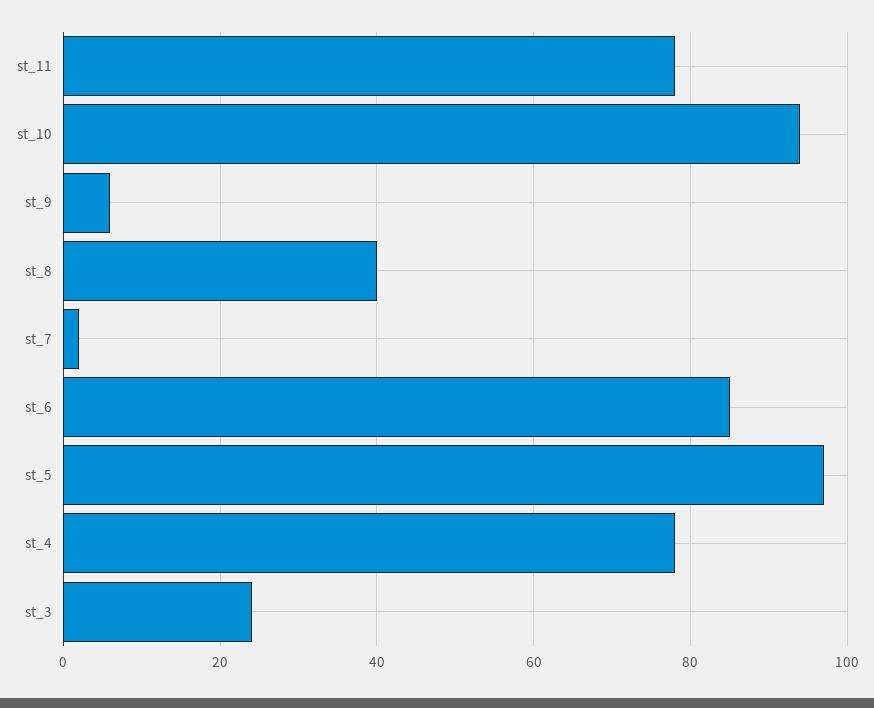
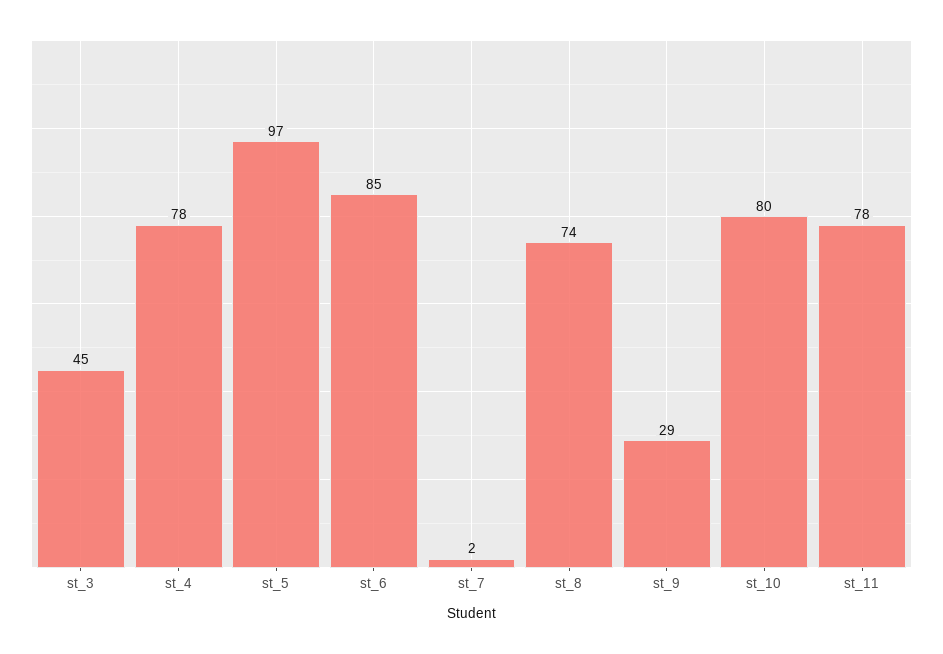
  {
    "st_11": 78,
-   "st_10": 95,
+   "st_10": 80,
-   "st_9": 5,
+   "st_9": 29,
-   "st_8": 40,
+   "st_8": 74,
    "st_7": 2,
    "st_6": 85,
    "st_5": 97,
    "st_4": 78,
-   "st_3": 25
+   "st_3": 45
  }

